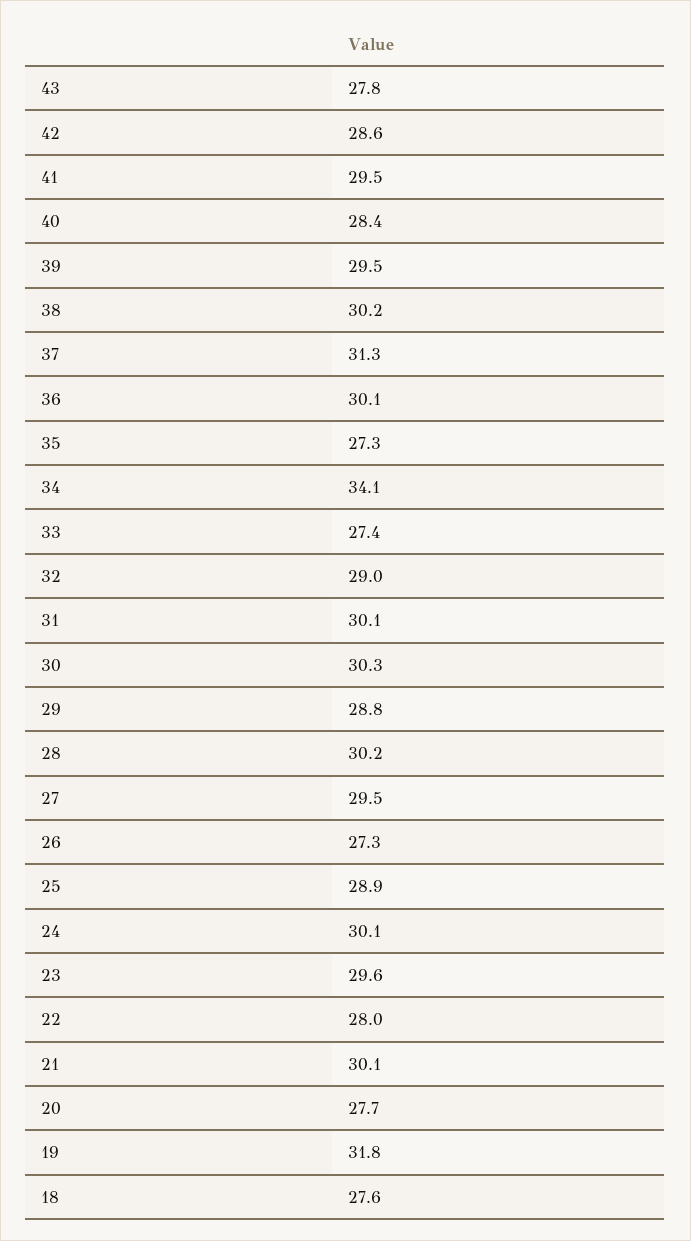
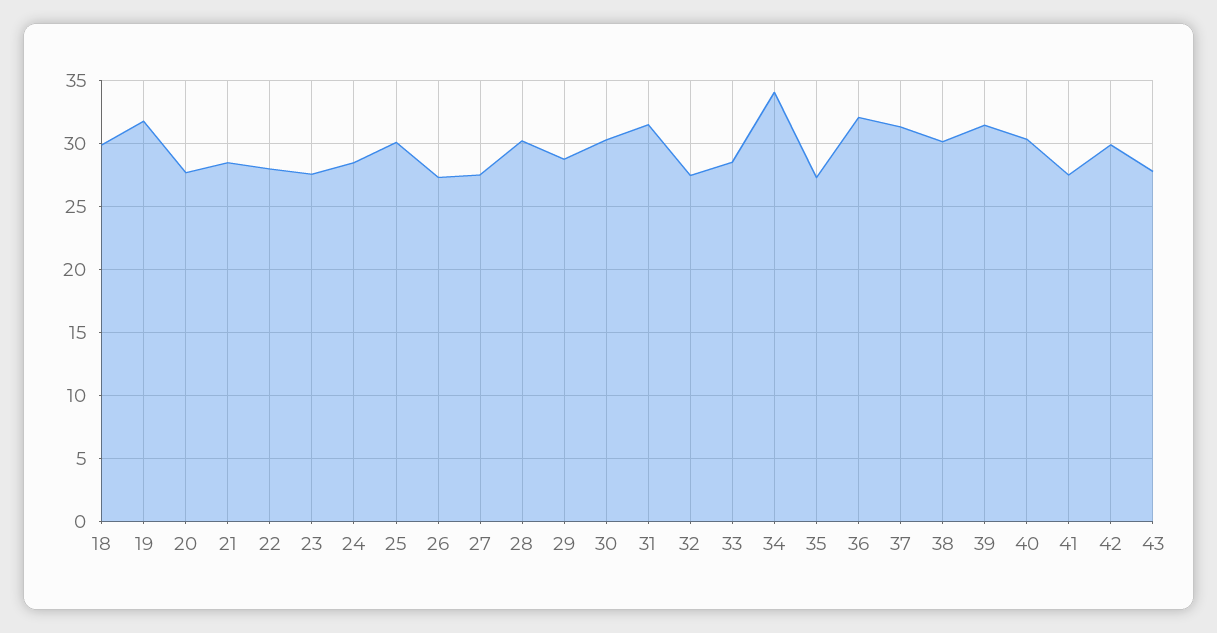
  {
    "43": 27.8,
-   "42": 28.6,
+   "42": 30,
-   "41": 29.5,
+   "41": 27.5,
-   "40": 28.4,
+   "40": 30.5,
-   "39": 29.5,
+   "39": 31.5,
    "38": 30.2,
    "37": 31.3,
-   "36": 30.1,
+   "36": 32,
    "35": 27.3,
    "34": 34.1,
-   "33": 27.4,
+   "33": 28.5,
-   "32": 29,
+   "32": 27.5,
-   "31": 30.1,
+   "31": 31.5,
    "30": 30.3,
    "29": 28.8,
    "28": 30.2,
-   "27": 29.5,
+   "27": 27.5,
    "26": 27.3,
-   "25": 28.9,
+   "25": 30,
-   "24": 30.1,
+   "24": 28.5,
-   "23": 29.6,
+   "23": 27.5,
    "22": 28,
-   "21": 30.1,
+   "21": 28.5,
    "20": 27.7,
    "19": 31.8,
-   "18": 27.6
+   "18": 30
  }

